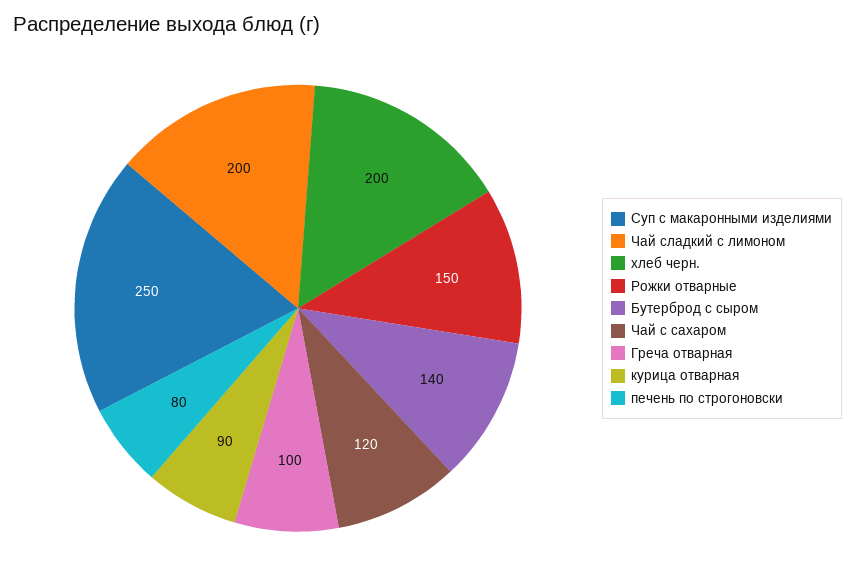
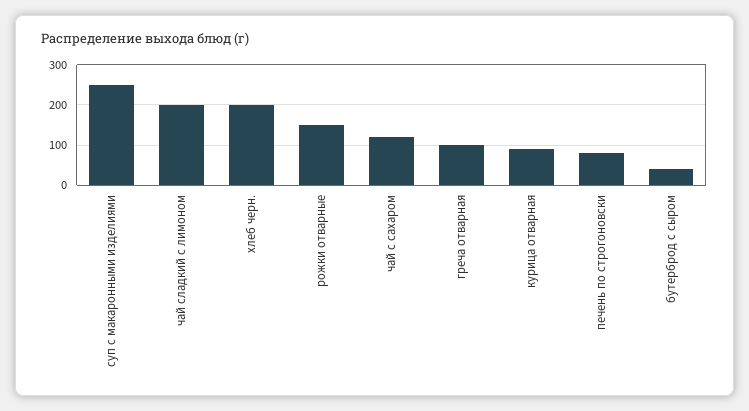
  {
    "Суп с макаронными изделиями": 250,
    "Чай сладкий с лимоном": 200,
    "хлеб черн.": 200,
    "Рожки отварные": 150,
-   "Бутерброд с сыром": 140,
+   "Бутерброд с сыром": 40,
    "Чай с сахаром": 120,
    "Греча отварная": 100,
    "курица отварная": 90,
    "печень по строгоновски": 80
  }

